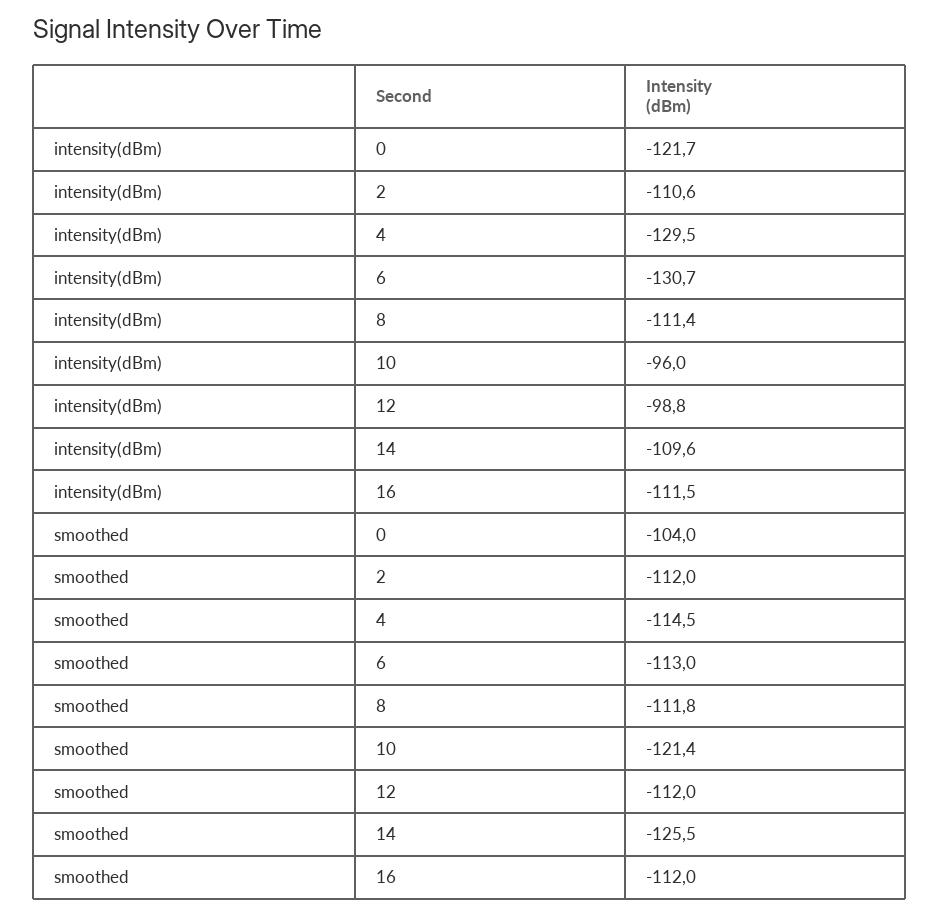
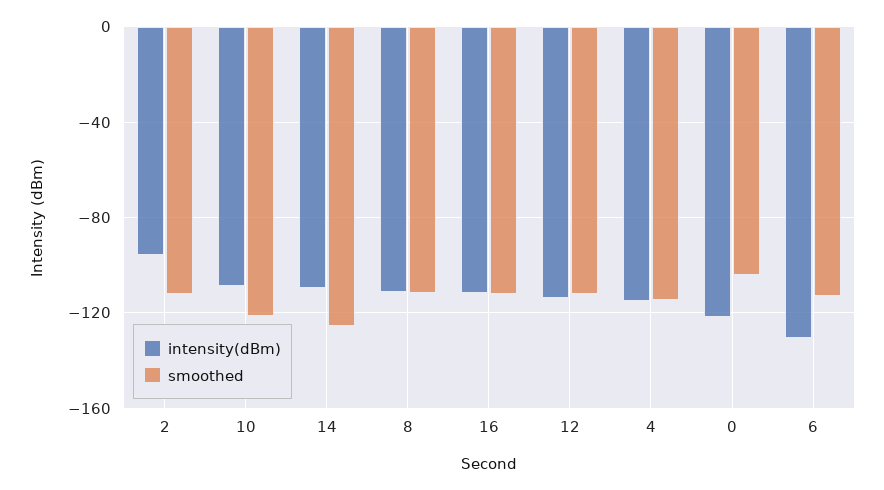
  {
    "intensity(dBm)": {
      "0": -121.7,
-     "2": -110.6,
+     "2": -95,
-     "4": -129.5,
+     "4": -115,
      "6": -130.7,
      "8": -111.4,
-     "10": -96,
+     "10": -110,
-     "12": -98.8,
+     "12": -115,
      "14": -109.6,
      "16": -111.5
    },
    "smoothed": {
      "0": -104,
      "2": -112,
      "4": -114.5,
      "6": -113,
      "8": -111.8,
      "10": -121.4,
      "12": -112,
      "14": -125.5,
      "16": -112
    }
  }

